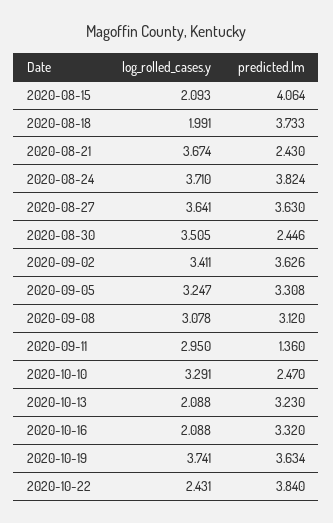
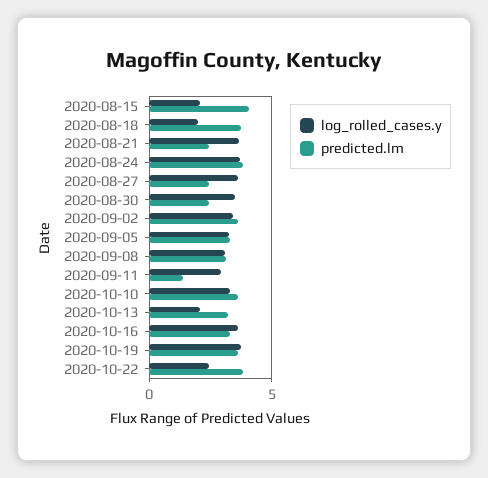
  {
    "log_rolled_cases.y": {
      "2020-08-15": 2.093,
      "2020-08-18": 1.991,
      "2020-08-21": 3.674,
      "2020-08-24": 3.71,
      "2020-08-27": 3.641,
      "2020-08-30": 3.505,
      "2020-09-02": 3.411,
      "2020-09-05": 3.247,
      "2020-09-08": 3.078,
      "2020-09-11": 2.95,
      "2020-10-10": 3.291,
      "2020-10-13": 2.088,
-     "2020-10-16": 2.088,
+     "2020-10-16": 3.5,
      "2020-10-19": 3.741,
      "2020-10-22": 2.431
    },
    "predicted.lm": {
      "2020-08-15": 4.064,
      "2020-08-18": 3.733,
      "2020-08-21": 2.43,
      "2020-08-24": 3.824,
-     "2020-08-27": 3.63,
+     "2020-08-27": 2.5,
      "2020-08-30": 2.446,
      "2020-09-02": 3.626,
      "2020-09-05": 3.308,
      "2020-09-08": 3.12,
      "2020-09-11": 1.36,
-     "2020-10-10": 2.47,
+     "2020-10-10": 3.5,
      "2020-10-13": 3.23,
      "2020-10-16": 3.32,
      "2020-10-19": 3.634,
      "2020-10-22": 3.84
    }
  }

